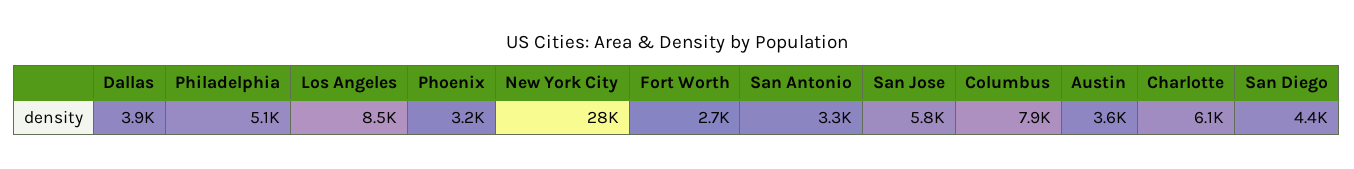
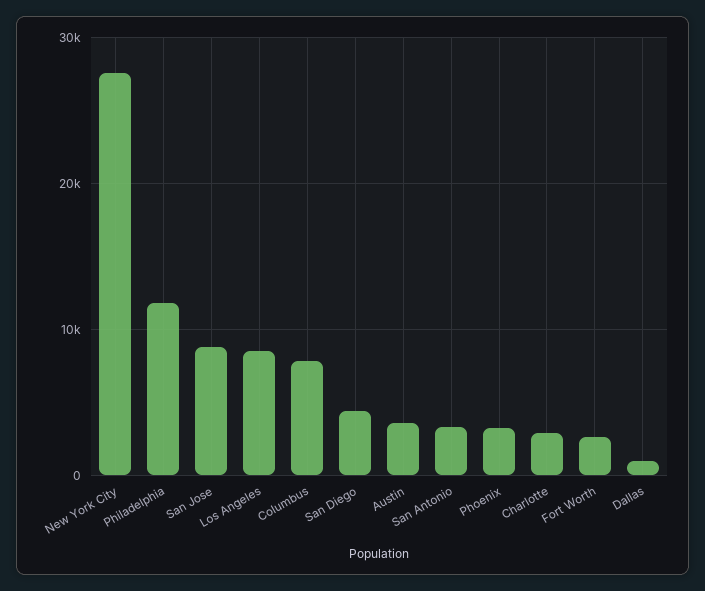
  {
-   "Dallas": 3900,
+   "Dallas": 1000,
-   "Philadelphia": 5100,
+   "Philadelphia": 12000,
    "Los Angeles": 8500,
    "Phoenix": 3200,
    "New York City": 28000,
    "Fort Worth": 2700,
    "San Antonio": 3300,
-   "San Jose": 5800,
+   "San Jose": 9000,
    "Columbus": 7900,
    "Austin": 3600,
-   "Charlotte": 6100,
+   "Charlotte": 3000,
    "San Diego": 4400
  }

